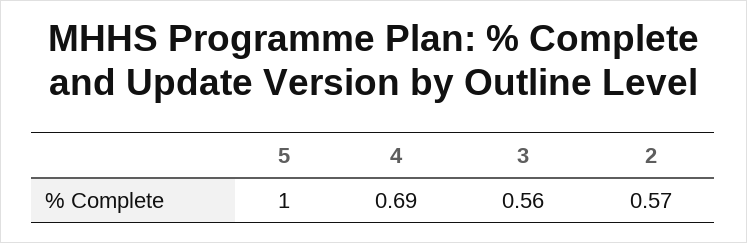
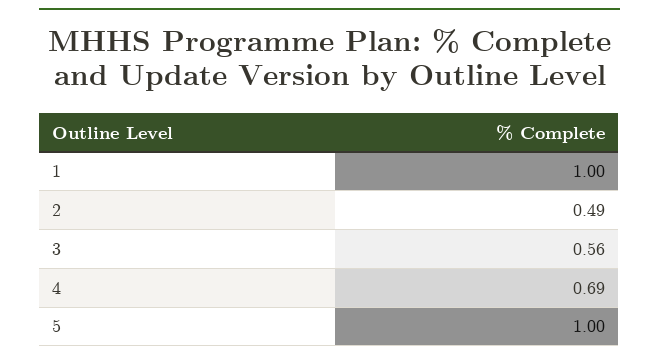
  {
    "5": 1,
    "4": 0.69,
    "3": 0.56,
-   "2": 0.57
+   "2": 0.49,
+   "1": 1
  }

